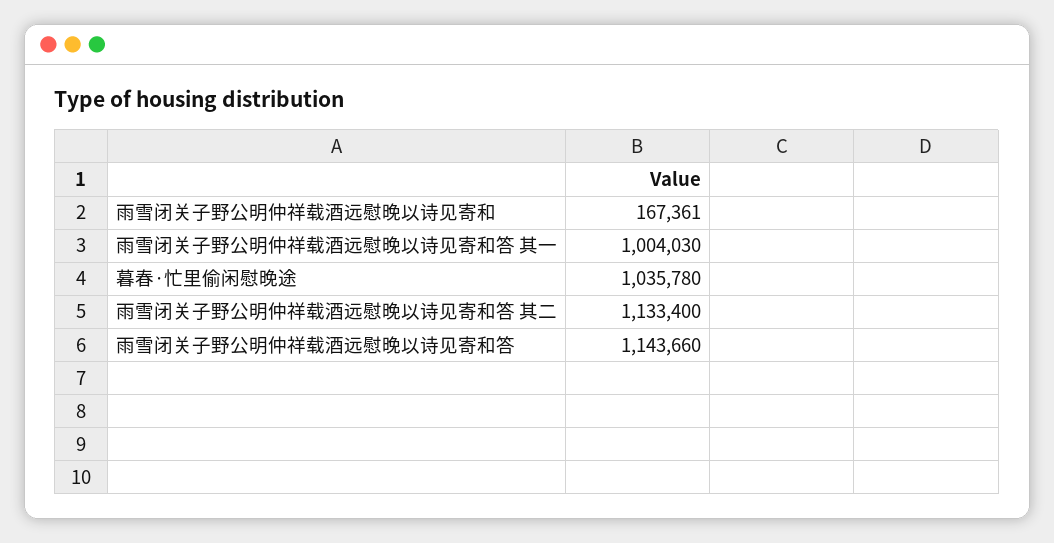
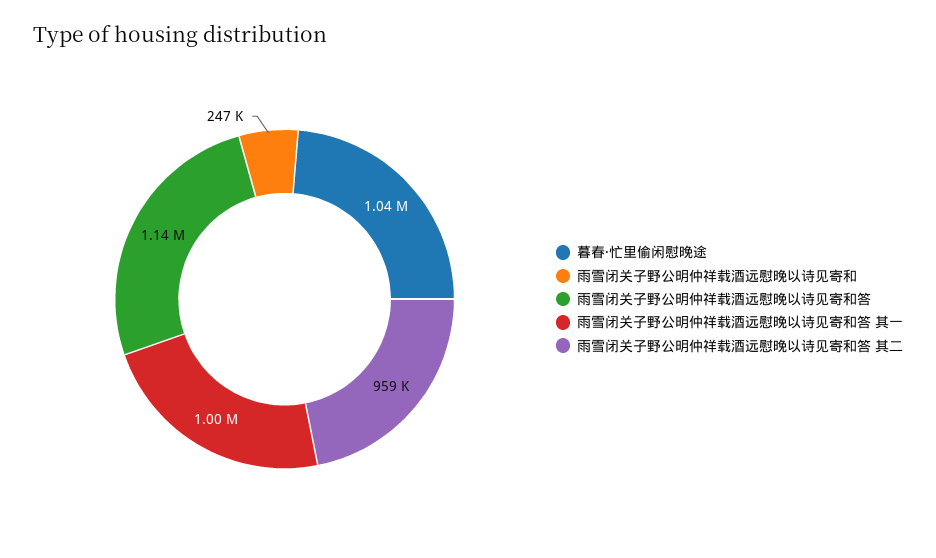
  {
-   "雨雪闭关子野公明仲祥载酒远慰晚以诗见寄和": 167361,
+   "雨雪闭关子野公明仲祥载酒远慰晚以诗见寄和": 247000,
    "雨雪闭关子野公明仲祥载酒远慰晚以诗见寄和答 其一": 1004030,
    "暮春·忙里偷闲慰晚途": 1035780,
-   "雨雪闭关子野公明仲祥载酒远慰晚以诗见寄和答 其二": 1133400,
+   "雨雪闭关子野公明仲祥载酒远慰晚以诗见寄和答 其二": 959000,
    "雨雪闭关子野公明仲祥载酒远慰晚以诗见寄和答": 1143660
  }

